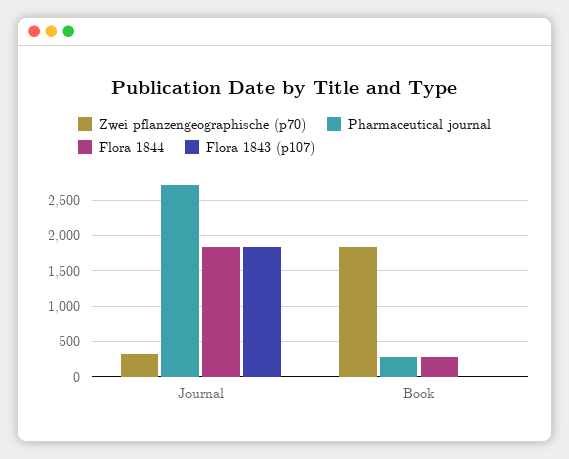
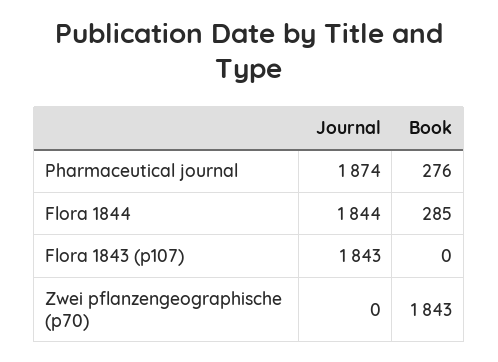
  {
    "Zwei pflanzengeographische (p70)": {
-     "Journal": 300,
+     "Journal": 0,
      "Book": 1843
    },
    "Pharmaceutical journal": {
-     "Journal": 2700,
+     "Journal": 1874,
      "Book": 276
    },
    "Flora 1844": {
      "Journal": 1844,
      "Book": 285
    },
    "Flora 1843 (p107)": {
      "Journal": 1843,
      "Book": 0
    }
  }

